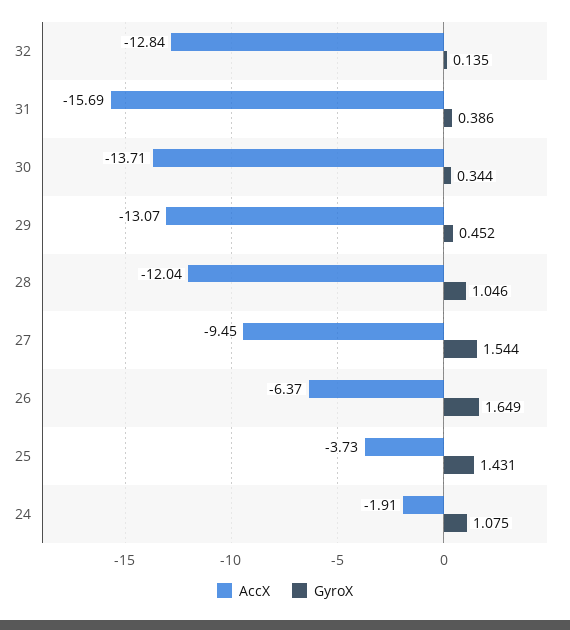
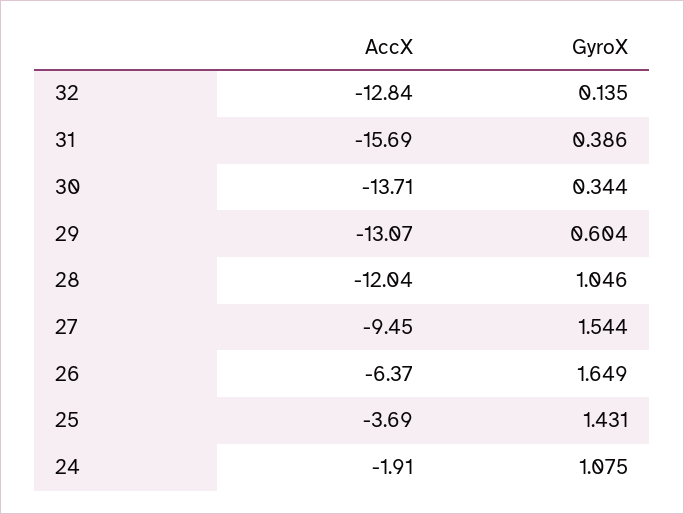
  {
    "AccX": {
      "32": -12.84,
      "31": -15.69,
      "30": -13.71,
      "29": -13.07,
      "28": -12.04,
      "27": -9.45,
      "26": -6.37,
-     "25": -3.73,
+     "25": -3.69,
      "24": -1.91
    },
    "GyroX": {
      "32": 0.135,
      "31": 0.386,
      "30": 0.344,
-     "29": 0.452,
+     "29": 0.604,
      "28": 1.046,
      "27": 1.544,
      "26": 1.649,
      "25": 1.431,
      "24": 1.075
    }
  }

